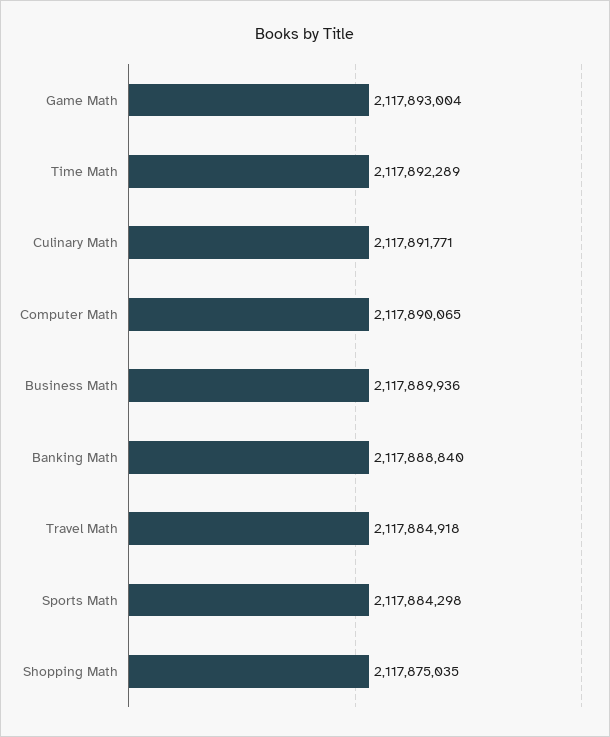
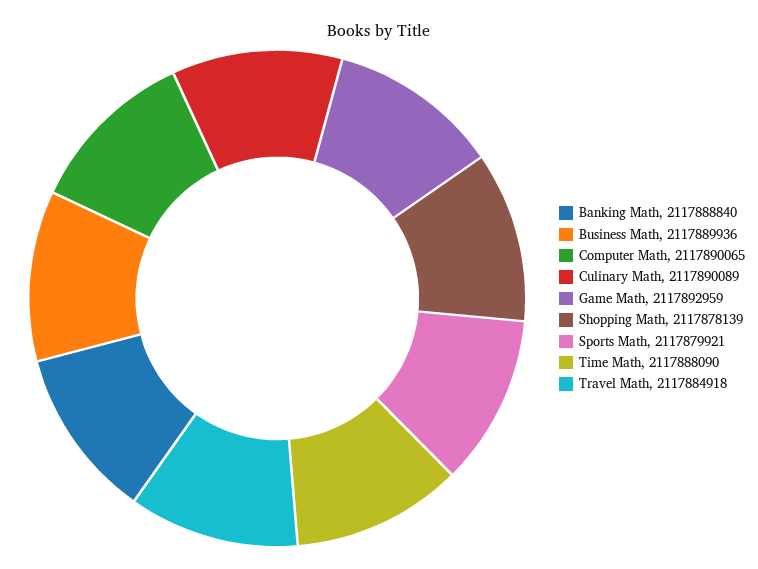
  {
-   "Game Math": 2117893004,
+   "Game Math": 2117892959,
-   "Time Math": 2117892289,
+   "Time Math": 2117888090,
-   "Culinary Math": 2117891771,
+   "Culinary Math": 2117890089,
    "Computer Math": 2117890065,
    "Business Math": 2117889936,
    "Banking Math": 2117888840,
    "Travel Math": 2117884918,
-   "Sports Math": 2117884298,
+   "Sports Math": 2117879921,
-   "Shopping Math": 2117875035
+   "Shopping Math": 2117878139
  }

